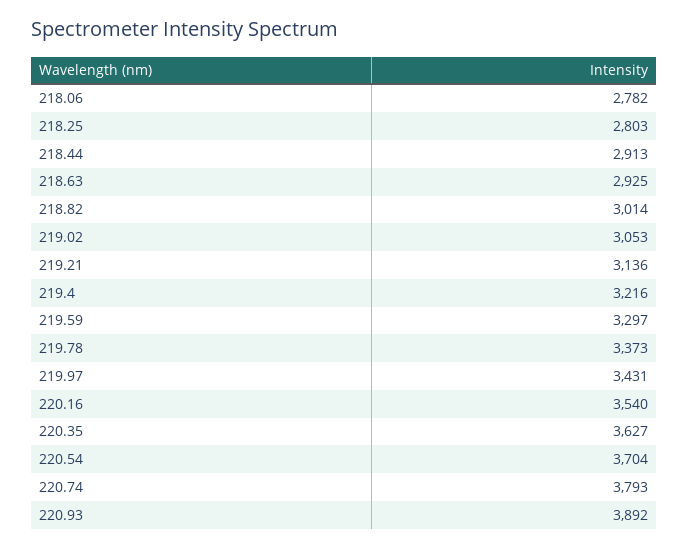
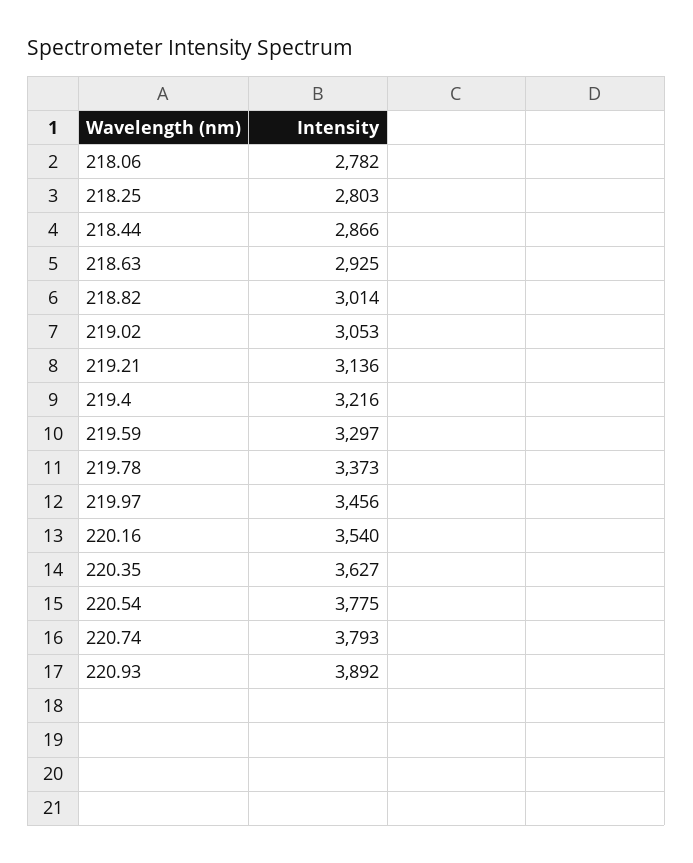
  {
    "218.06": 2782,
    "218.25": 2803,
-   "218.44": 2913,
+   "218.44": 2866,
    "218.63": 2925,
    "218.82": 3014,
    "219.02": 3053,
    "219.21": 3136,
    "219.4": 3216,
    "219.59": 3297,
    "219.78": 3373,
-   "219.97": 3431,
+   "219.97": 3456,
    "220.16": 3540,
    "220.35": 3627,
-   "220.54": 3704,
+   "220.54": 3775,
    "220.74": 3793,
    "220.93": 3892
  }

